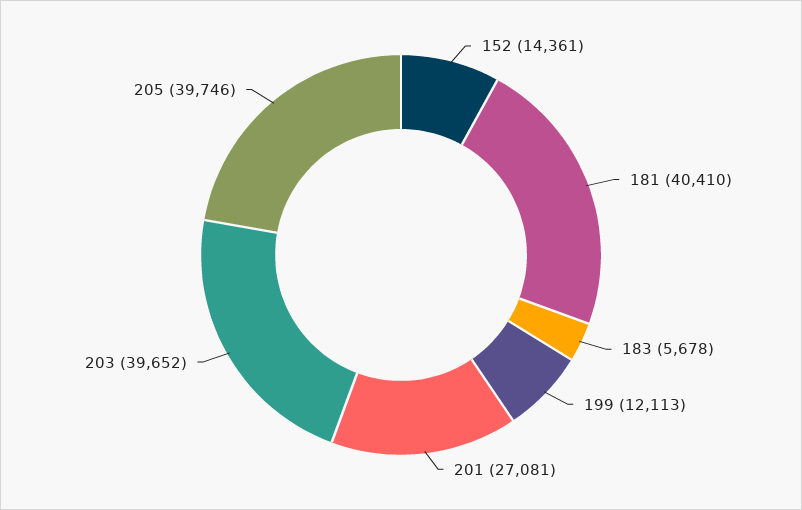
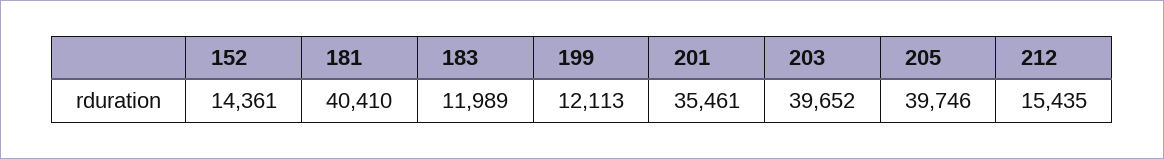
  {
    "152": 14361,
    "181": 40410,
-   "183": 5678,
+   "183": 11989,
    "199": 12113,
-   "201": 27081,
+   "201": 35461,
    "203": 39652,
-   "205": 39746
+   "205": 39746,
+   "212": 15435
  }

